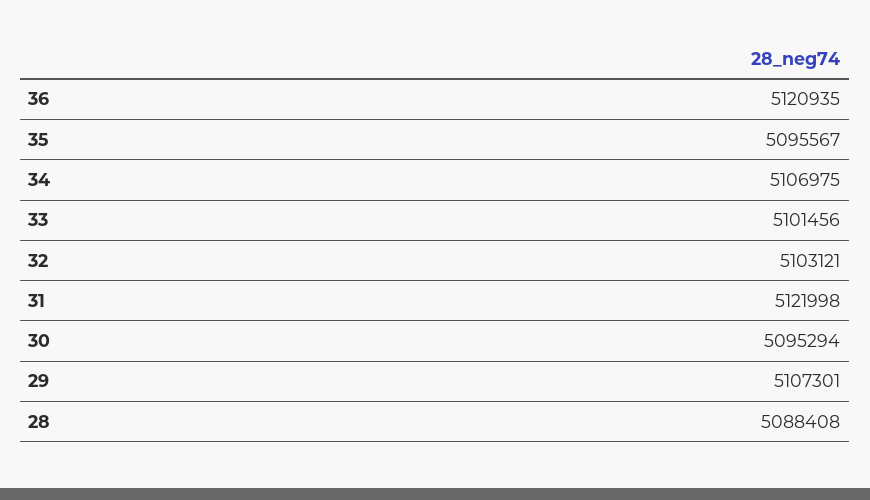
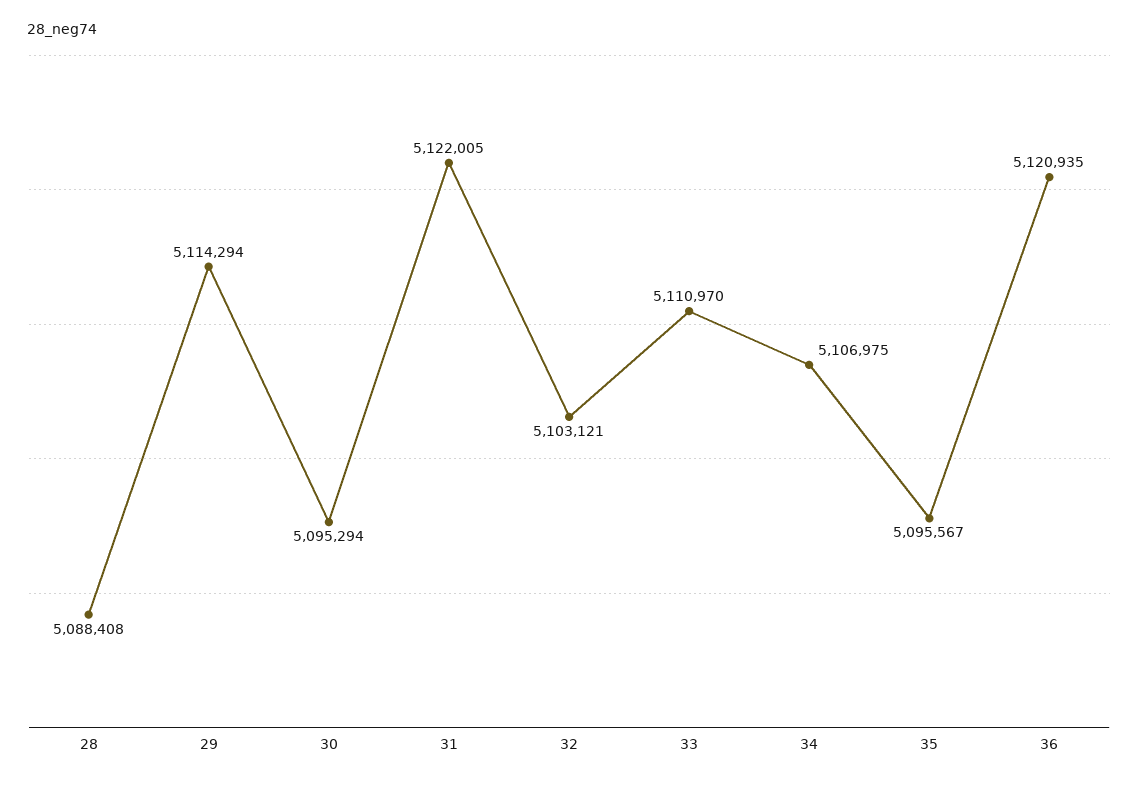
  {
    "36": 5120935,
    "35": 5095567,
    "34": 5106975,
-   "33": 5101456,
+   "33": 5110970,
    "32": 5103121,
-   "31": 5121998,
+   "31": 5122005,
    "30": 5095294,
-   "29": 5107301,
+   "29": 5114294,
    "28": 5088408
  }

